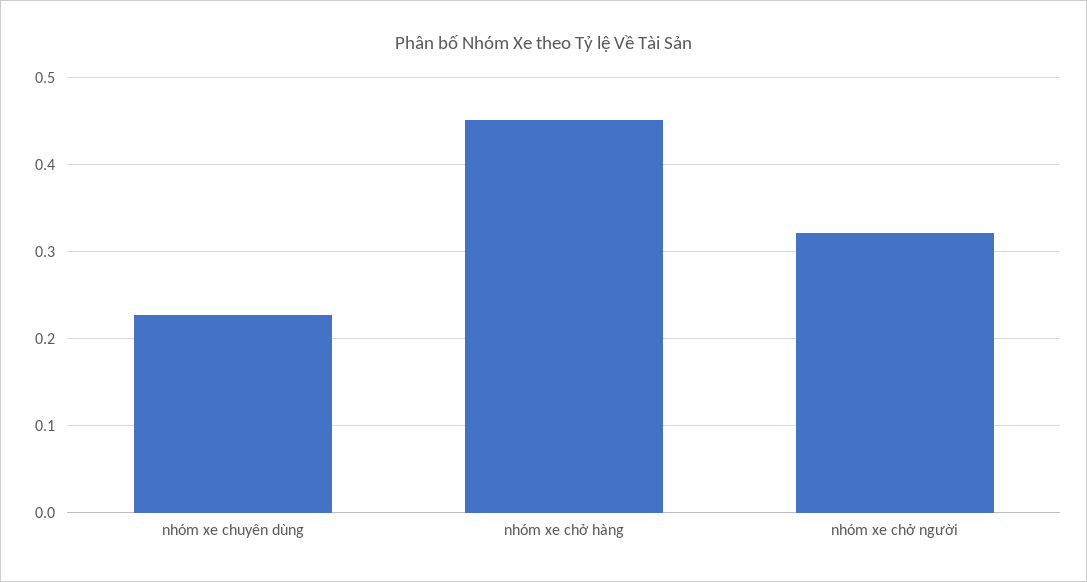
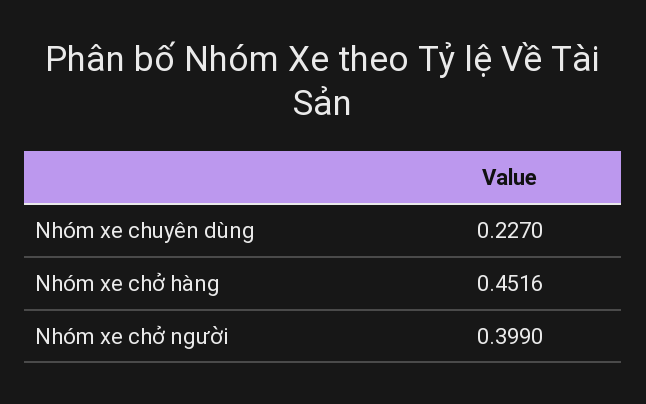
  {
    "nhóm xe chuyên dùng": 0.227,
    "nhóm xe chở hàng": 0.4516,
-   "nhóm xe chở người": 0.32
+   "nhóm xe chở người": 0.399
  }

